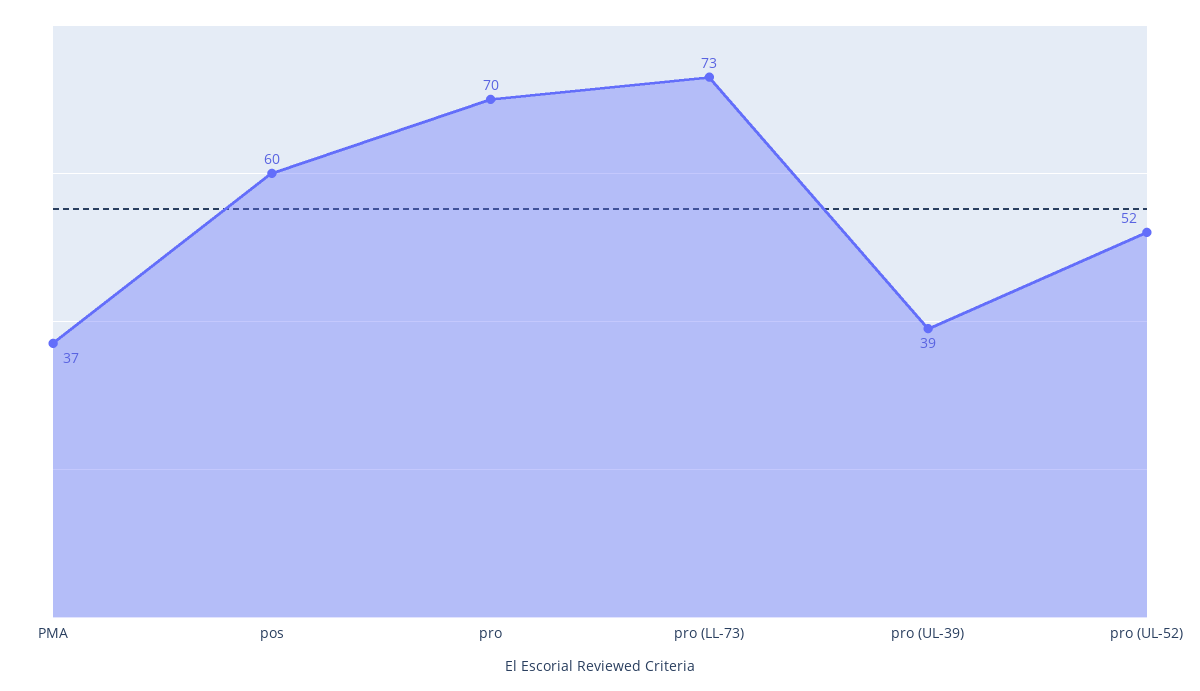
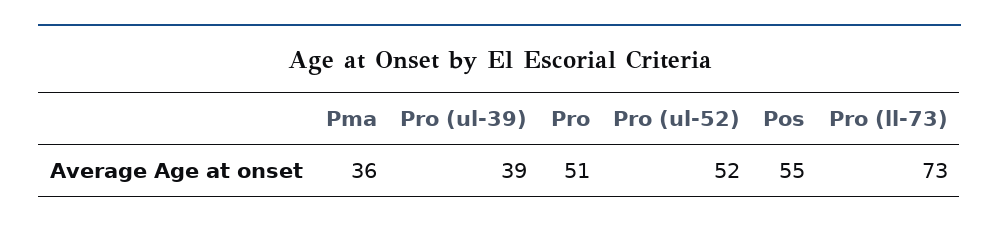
  {
-   "PMA": 37,
+   "PMA": 36,
-   "pos": 60,
+   "pos": 55,
-   "pro": 70,
+   "pro": 51,
    "pro (LL-73)": 73,
    "pro (UL-39)": 39,
    "pro (UL-52)": 52
  }

